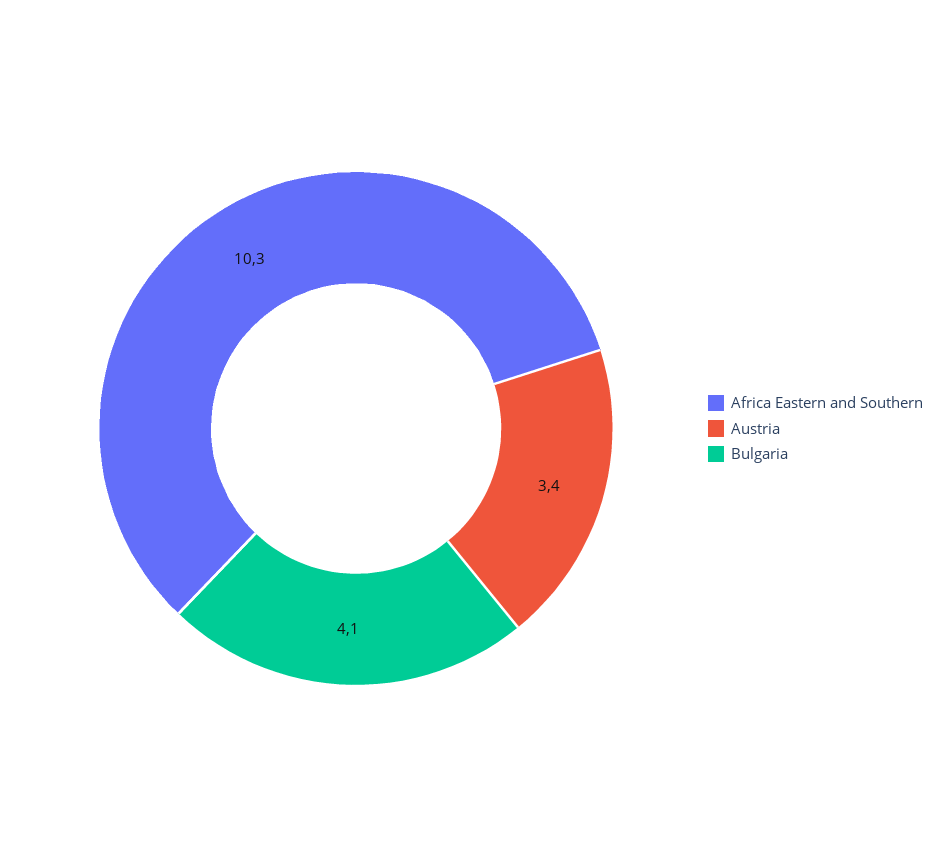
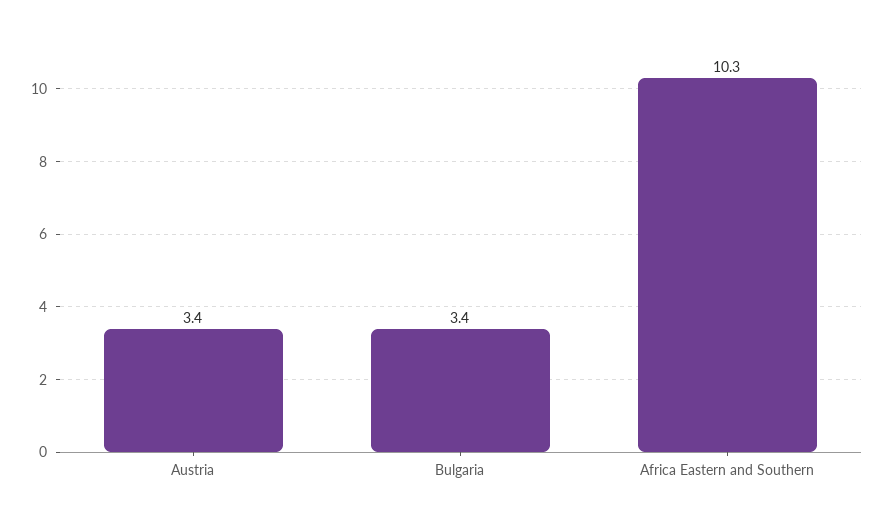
  {
    "Africa Eastern and Southern": 10.3,
    "Austria": 3.4,
-   "Bulgaria": 4.1
+   "Bulgaria": 3.4
  }

